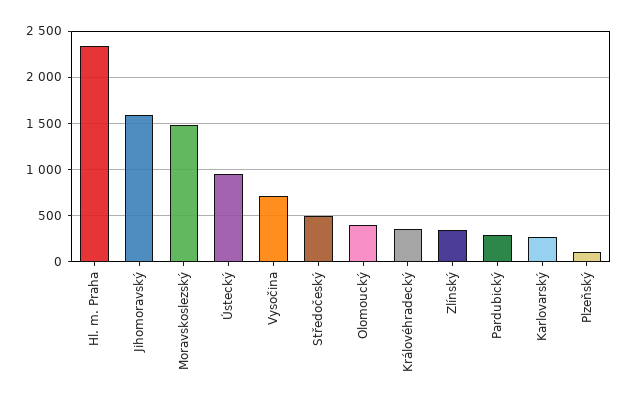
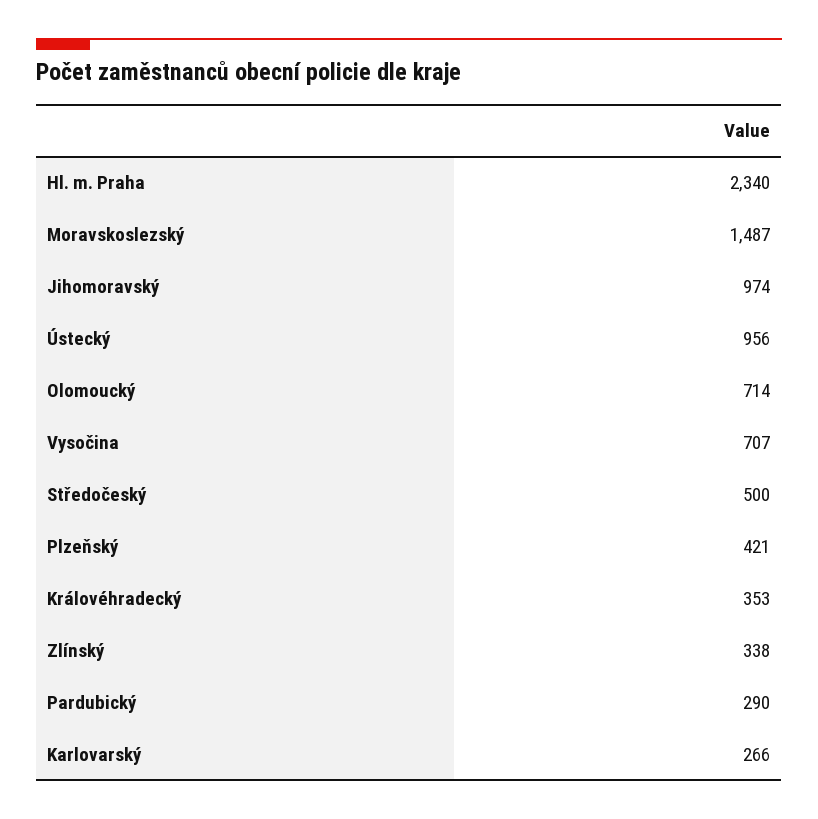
  {
    "Hl. m. Praha": 2340,
-   "Jihomoravský": 1600,
+   "Jihomoravský": 974,
    "Moravskoslezský": 1487,
    "Ústecký": 956,
    "Vysočina": 707,
    "Středočeský": 500,
-   "Olomoucký": 400,
+   "Olomoucký": 714,
    "Královéhradecký": 353,
    "Zlínský": 338,
    "Pardubický": 290,
    "Karlovarský": 266,
-   "Plzeňský": 100
+   "Plzeňský": 421
  }

